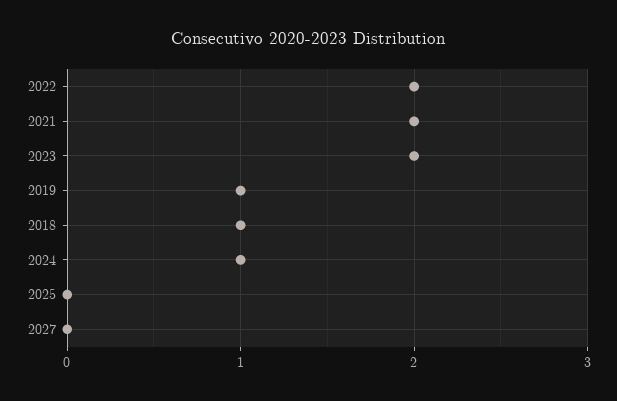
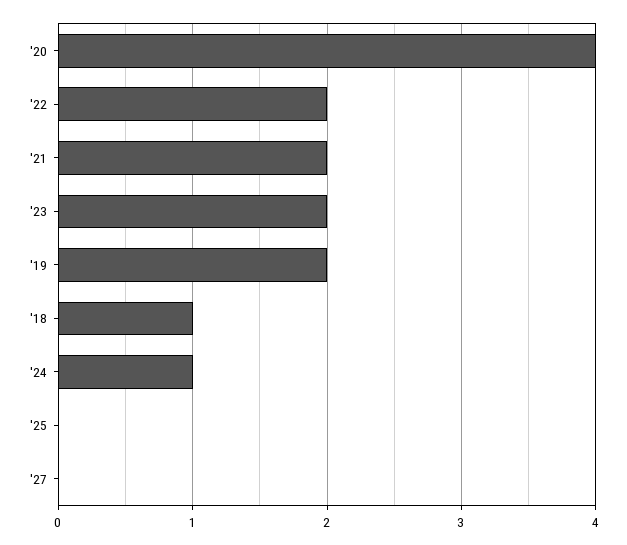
  {
    "2022": 2,
    "2021": 2,
    "2023": 2,
-   "2019": 1,
+   "2019": 2,
    "2018": 1,
    "2024": 1,
    "2025": 0,
-   "2027": 0
+   "2027": 0,
+   "'20": 4
  }

